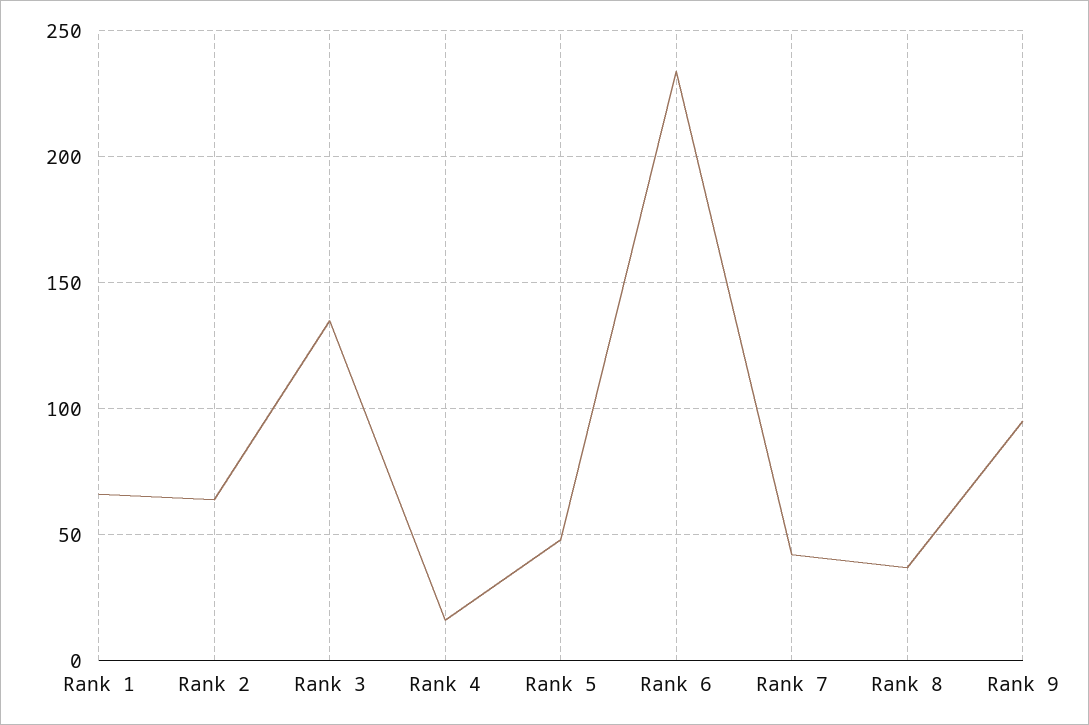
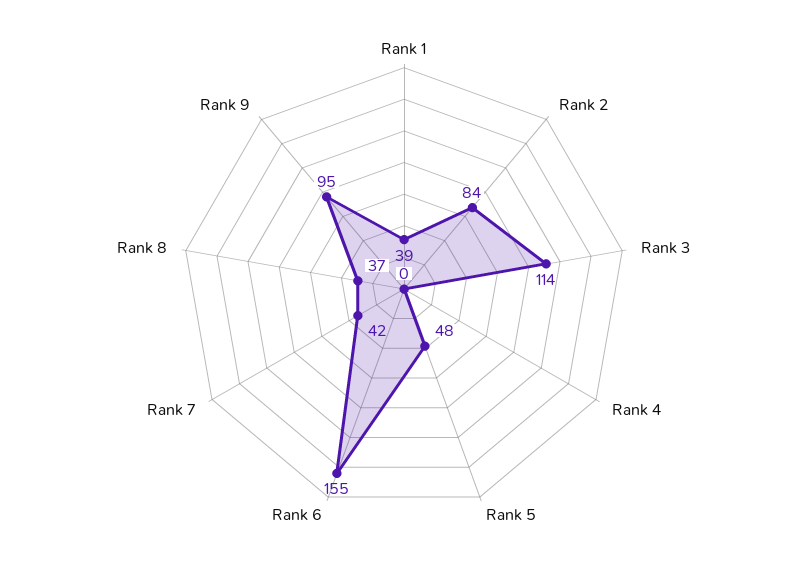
  {
-   "Rank 1": 65,
+   "Rank 1": 39,
-   "Rank 2": 65,
+   "Rank 2": 84,
-   "Rank 3": 135,
+   "Rank 3": 114,
-   "Rank 4": 15,
+   "Rank 4": 0,
    "Rank 5": 48,
-   "Rank 6": 235,
+   "Rank 6": 155,
    "Rank 7": 42,
    "Rank 8": 37,
    "Rank 9": 95
  }

